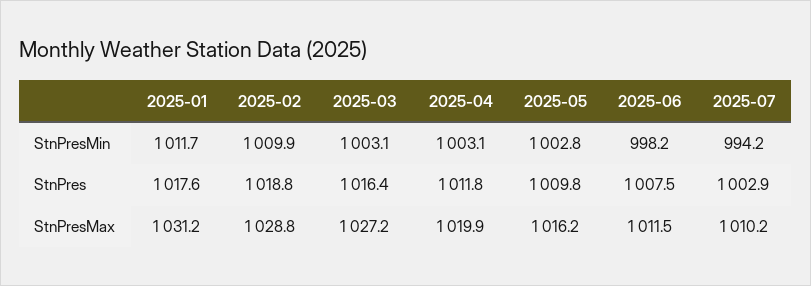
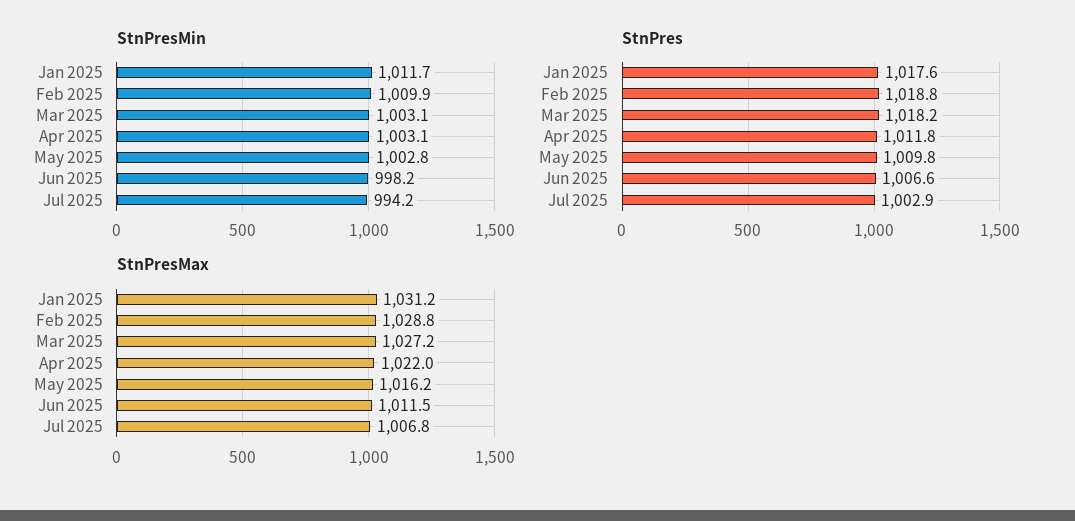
  {
    "StnPresMin": {
      "2025-01": 1011.7,
      "2025-02": 1009.9,
      "2025-03": 1003.1,
      "2025-04": 1003.1,
      "2025-05": 1002.8,
      "2025-06": 998.2,
      "2025-07": 994.2
    },
    "StnPres": {
      "2025-01": 1017.6,
      "2025-02": 1018.8,
-     "2025-03": 1016.4,
+     "2025-03": 1018.2,
      "2025-04": 1011.8,
      "2025-05": 1009.8,
-     "2025-06": 1007.5,
+     "2025-06": 1006.6,
      "2025-07": 1002.9
    },
    "StnPresMax": {
      "2025-01": 1031.2,
      "2025-02": 1028.8,
      "2025-03": 1027.2,
-     "2025-04": 1019.9,
+     "2025-04": 1022,
      "2025-05": 1016.2,
      "2025-06": 1011.5,
-     "2025-07": 1010.2
+     "2025-07": 1006.8
    }
  }

